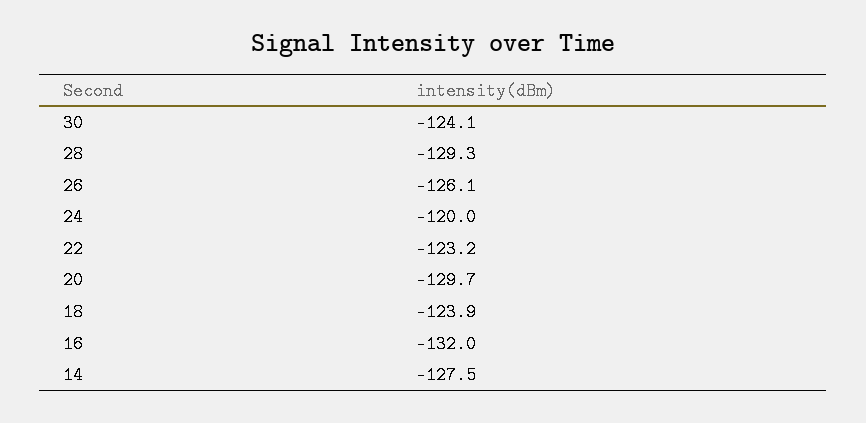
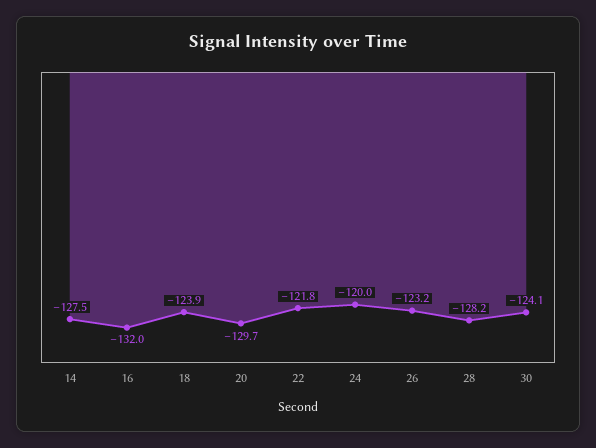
  {
    "30": -124.1,
-   "28": -129.3,
+   "28": -128.2,
-   "26": -126.1,
+   "26": -123.2,
    "24": -120,
-   "22": -123.2,
+   "22": -121.8,
    "20": -129.7,
    "18": -123.9,
    "16": -132,
    "14": -127.5
  }

